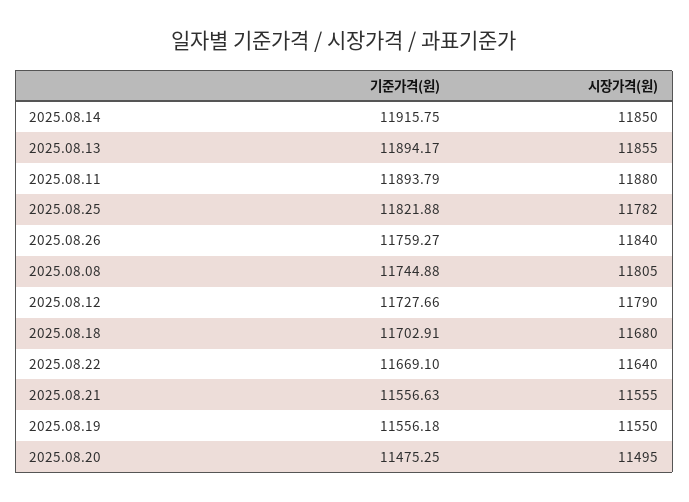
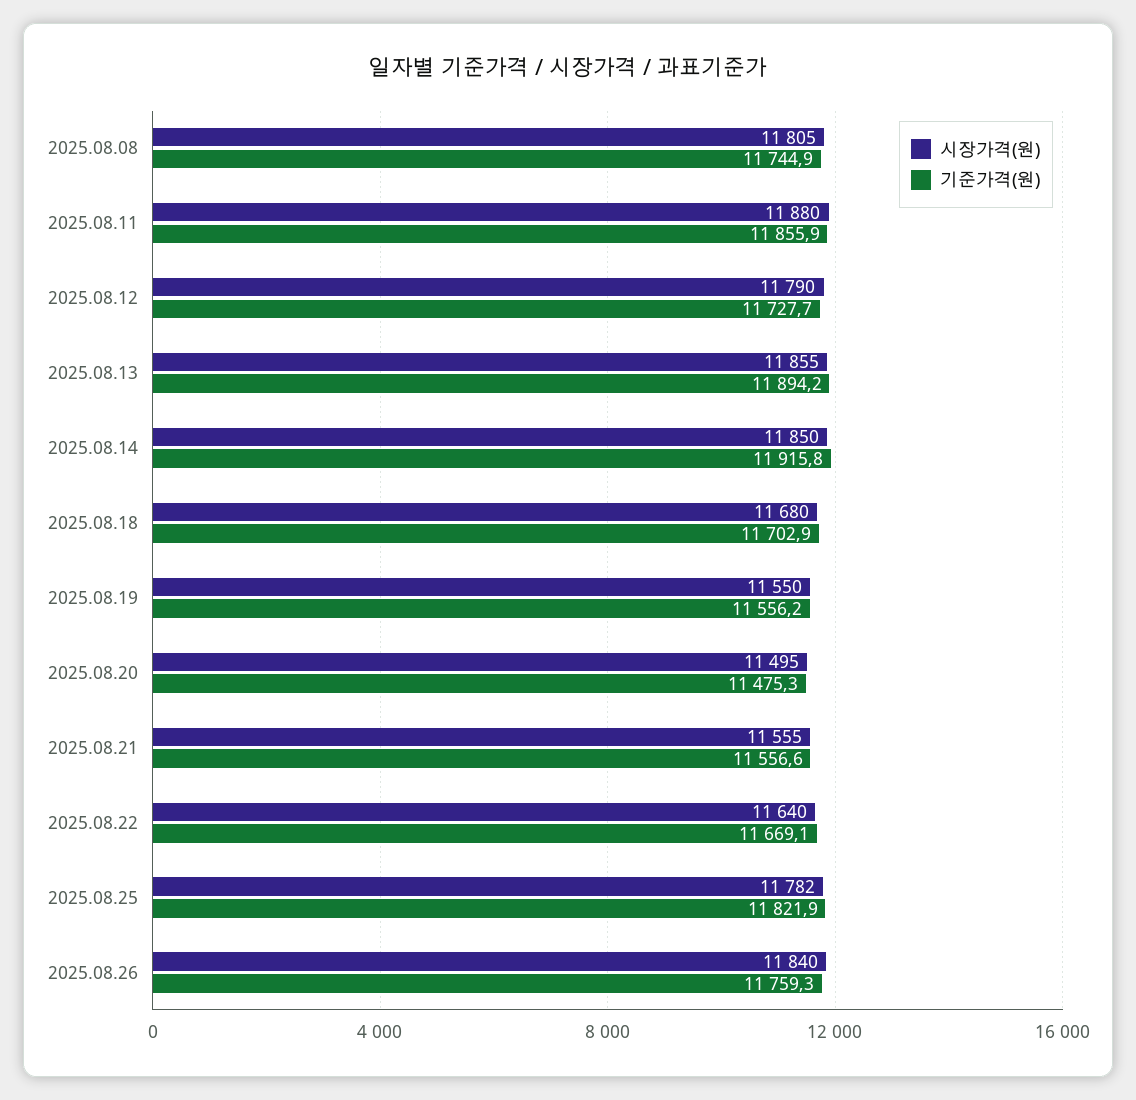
  {
    "기준가격(원)": {
      "2025.08.14": 11915.75,
      "2025.08.13": 11894.17,
-     "2025.08.11": 11893.79,
+     "2025.08.11": 11855.9,
      "2025.08.25": 11821.88,
      "2025.08.26": 11759.27,
      "2025.08.08": 11744.88,
      "2025.08.12": 11727.66,
      "2025.08.18": 11702.91,
      "2025.08.22": 11669.1,
      "2025.08.21": 11556.63,
      "2025.08.19": 11556.18,
      "2025.08.20": 11475.25
    },
    "시장가격(원)": {
      "2025.08.14": 11850,
      "2025.08.13": 11855,
      "2025.08.11": 11880,
      "2025.08.25": 11782,
      "2025.08.26": 11840,
      "2025.08.08": 11805,
      "2025.08.12": 11790,
      "2025.08.18": 11680,
      "2025.08.22": 11640,
      "2025.08.21": 11555,
      "2025.08.19": 11550,
      "2025.08.20": 11495
    }
  }

